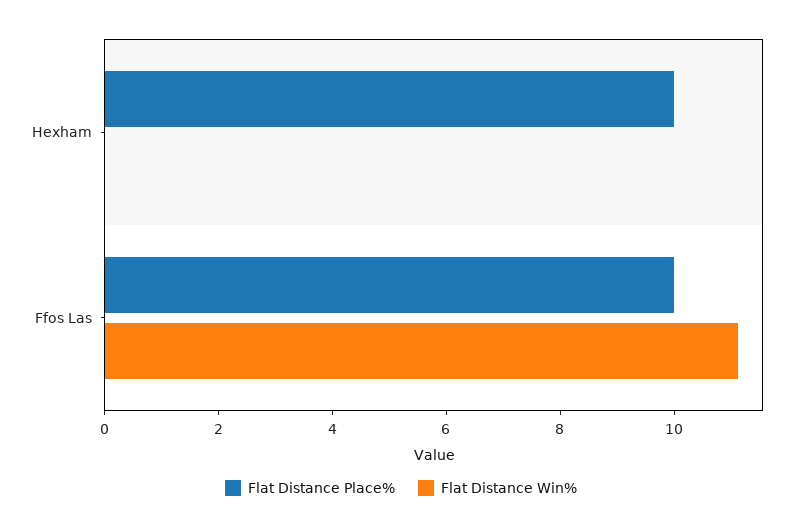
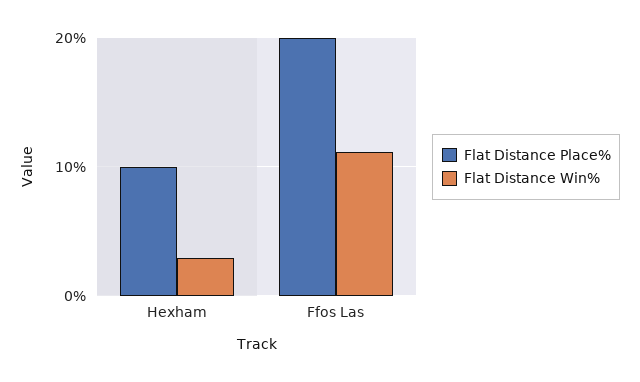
  {
    "Flat Distance Place%": {
      "Hexham": 10,
-     "Ffos Las": 10
+     "Ffos Las": 20
    },
    "Flat Distance Win%": {
-     "Hexham": 0,
+     "Hexham": 3,
      "Ffos Las": 11
    }
  }

